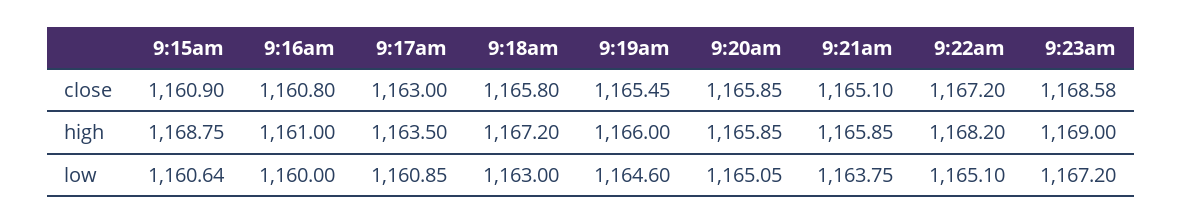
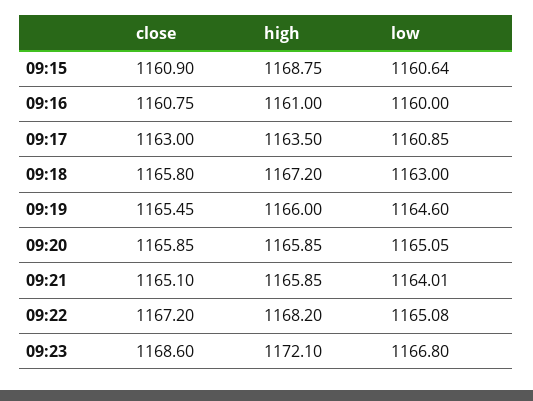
  {
    "9:15am": {
      "close": 1160.9,
      "high": 1168.75,
      "low": 1160.64
    },
    "9:16am": {
-     "close": 1160.8,
+     "close": 1160.75,
      "high": 1161,
      "low": 1160
    },
    "9:17am": {
      "close": 1163,
      "high": 1163.5,
      "low": 1160.85
    },
    "9:18am": {
      "close": 1165.8,
      "high": 1167.2,
      "low": 1163
    },
    "9:19am": {
      "close": 1165.45,
      "high": 1166,
      "low": 1164.6
    },
    "9:20am": {
      "close": 1165.85,
      "high": 1165.85,
      "low": 1165.05
    },
    "9:21am": {
      "close": 1165.1,
      "high": 1165.85,
-     "low": 1163.75
+     "low": 1164.01
    },
    "9:22am": {
      "close": 1167.2,
      "high": 1168.2,
-     "low": 1165.1
+     "low": 1165.08
    },
    "9:23am": {
-     "close": 1168.58,
+     "close": 1168.6,
-     "high": 1169,
+     "high": 1172.1,
-     "low": 1167.2
+     "low": 1166.8
    }
  }

